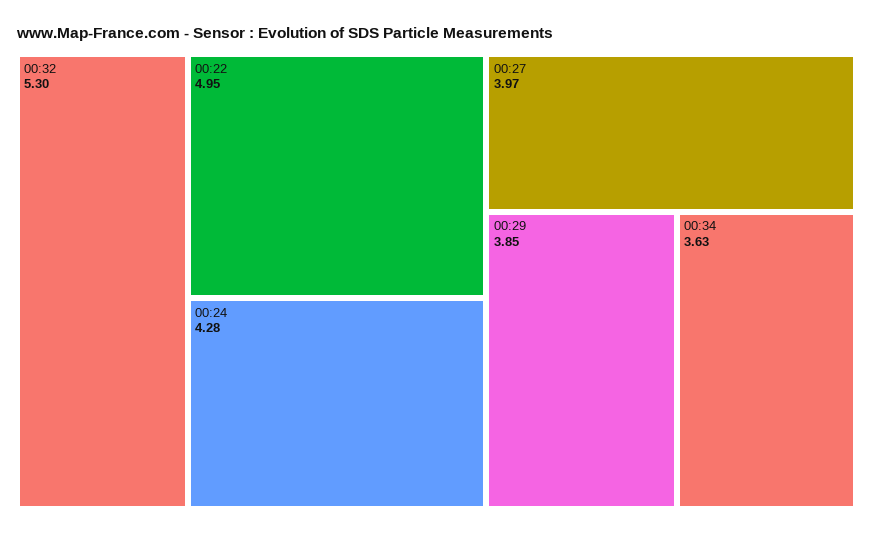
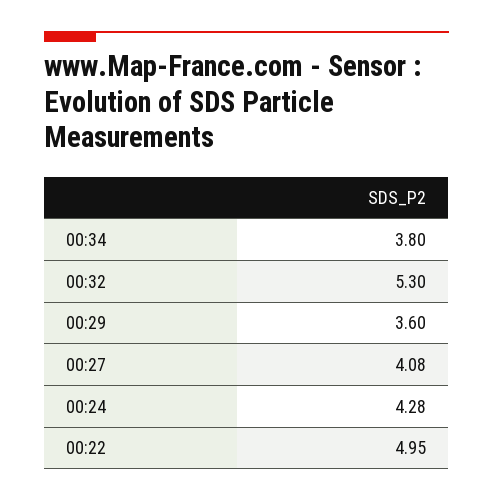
  {
    "00:32": 5.3,
    "00:22": 4.95,
    "00:24": 4.28,
-   "00:27": 3.97,
+   "00:27": 4.08,
-   "00:29": 3.85,
+   "00:29": 3.6,
-   "00:34": 3.63
+   "00:34": 3.8
  }

